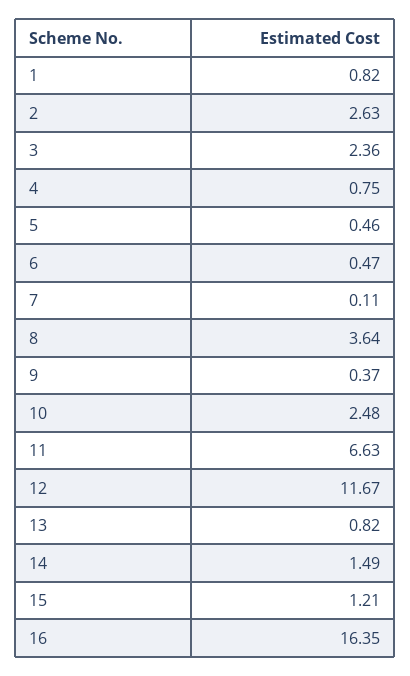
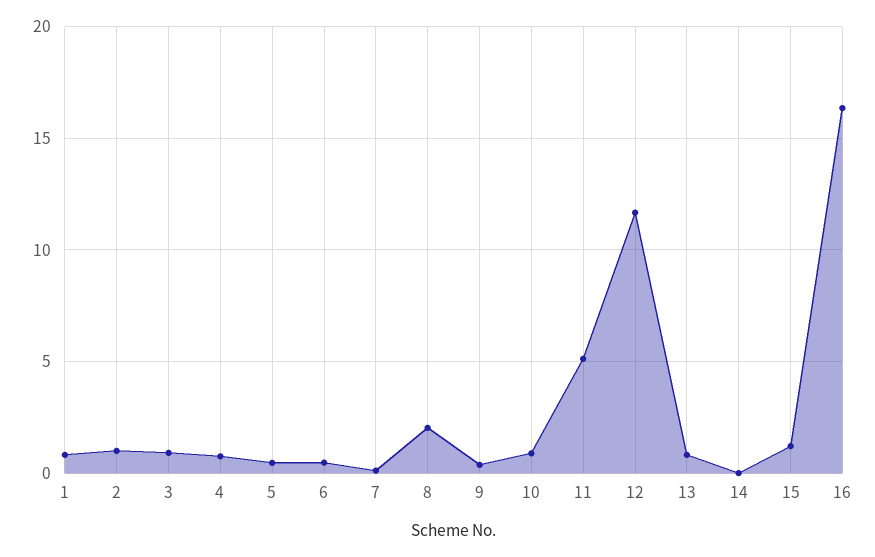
  {
    "1": 0.82,
-   "2": 2.63,
+   "2": 1,
-   "3": 2.36,
+   "3": 1,
    "4": 0.75,
    "5": 0.46,
    "6": 0.47,
    "7": 0.11,
-   "8": 3.64,
+   "8": 2,
    "9": 0.37,
-   "10": 2.48,
+   "10": 1,
-   "11": 6.63,
+   "11": 5,
    "12": 11.67,
    "13": 0.82,
-   "14": 1.49,
+   "14": 0,
    "15": 1.21,
    "16": 16.35
  }

